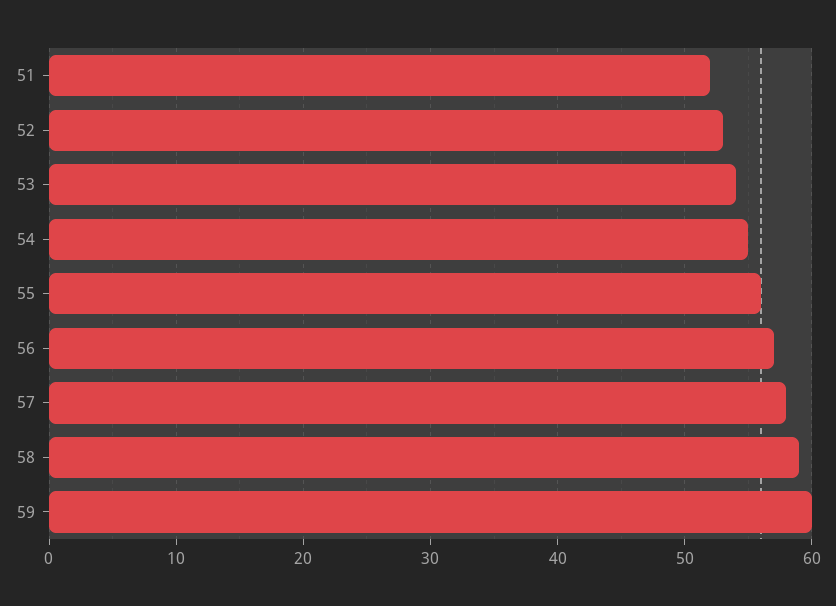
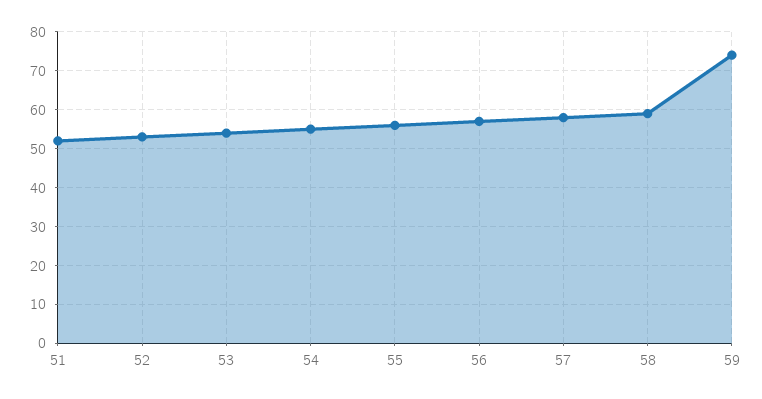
  {
    "51": 52,
    "52": 53,
    "53": 54,
    "54": 55,
    "55": 56,
    "56": 57,
    "57": 58,
    "58": 59,
-   "59": 60
+   "59": 75
  }

